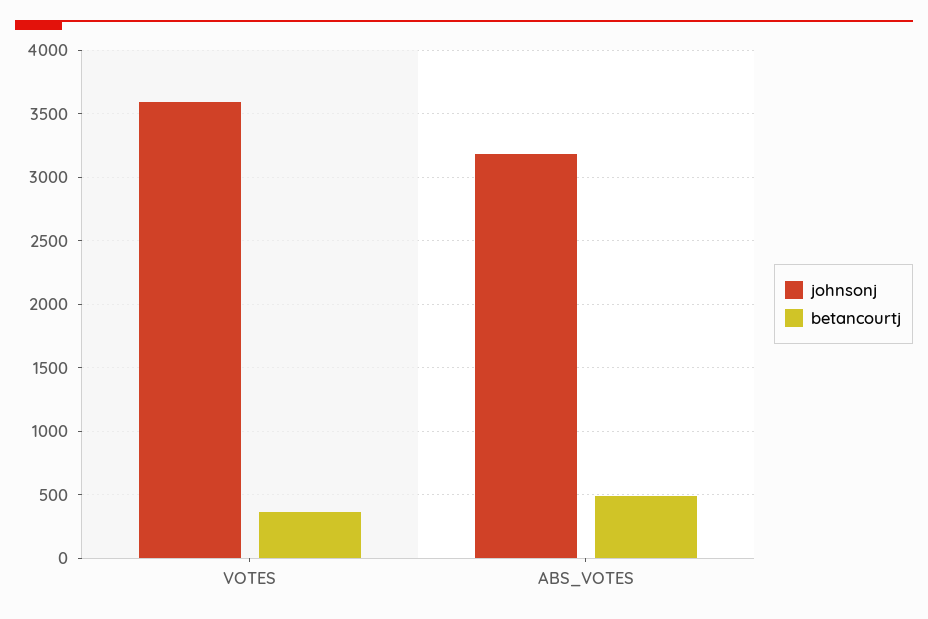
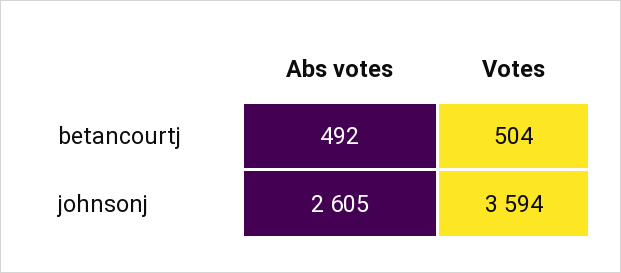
  {
    "johnsonj": {
      "VOTES": 3594,
-     "ABS_VOTES": 3200
+     "ABS_VOTES": 2605
    },
    "betancourtj": {
-     "VOTES": 350,
+     "VOTES": 504,
      "ABS_VOTES": 492
    }
  }

